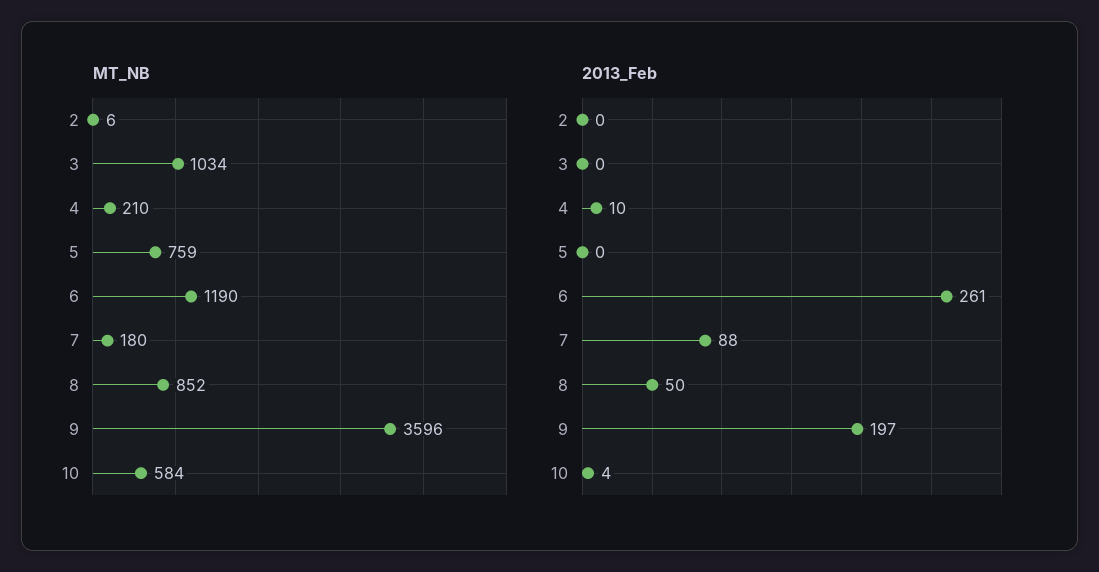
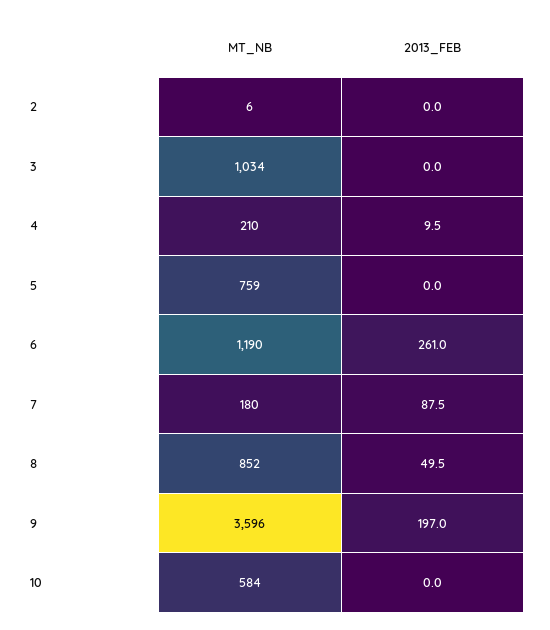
  {
    "MT_NB": {
      "2": 6,
      "3": 1034,
      "4": 210,
      "5": 759,
      "6": 1190,
      "7": 180,
      "8": 852,
      "9": 3596,
      "10": 584
    },
    "2013_Feb": {
      "2": 0,
      "3": 0,
      "4": 9.5,
      "5": 0,
      "6": 261,
      "7": 87.5,
      "8": 49.5,
      "9": 197,
-     "10": 4
+     "10": 0
    }
  }

